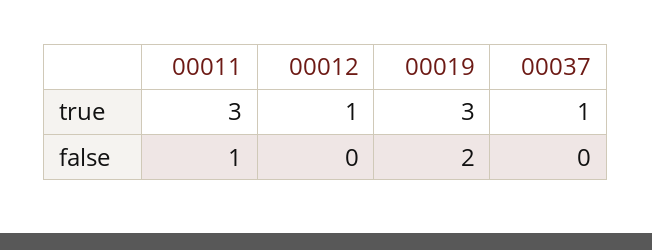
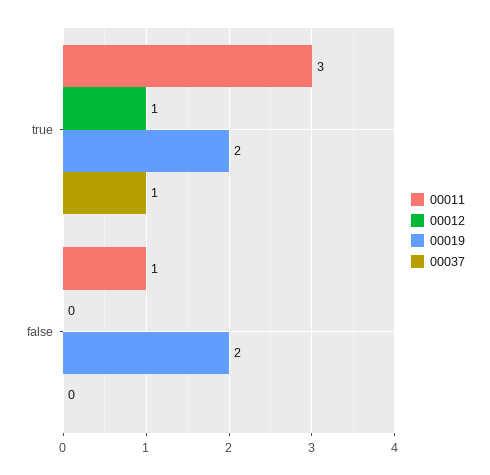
  {
    "00011": {
      "true": 3,
      "false": 1
    },
    "00012": {
      "true": 1,
      "false": 0
    },
    "00019": {
-     "true": 3,
+     "true": 2,
      "false": 2
    },
    "00037": {
      "true": 1,
      "false": 0
    }
  }

